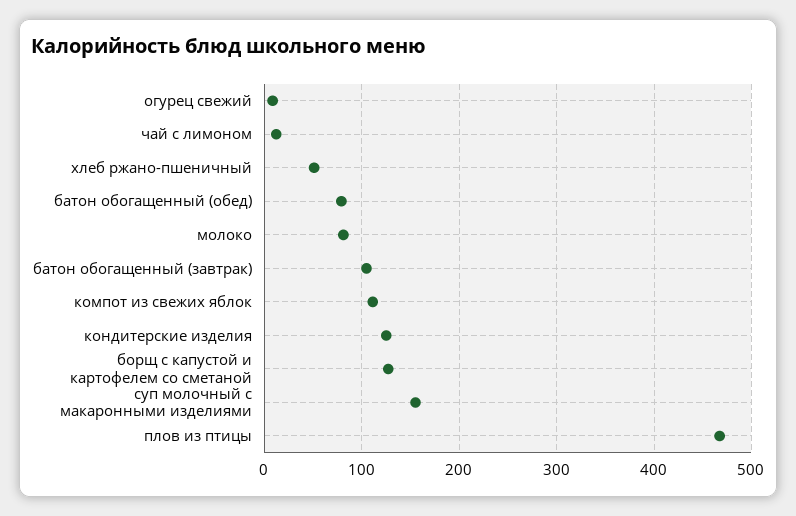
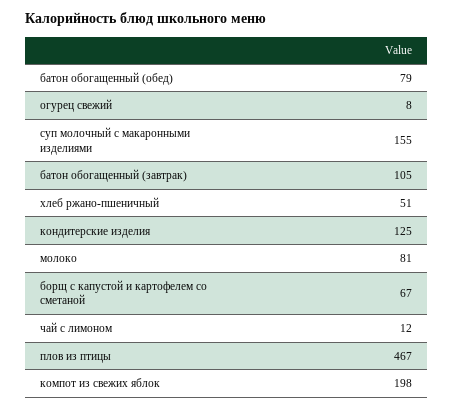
  {
    "огурец свежий": 8,
    "чай с лимоном": 12,
    "хлеб ржано-пшеничный": 51,
    "батон обогащенный (обед)": 79,
    "молоко": 81,
    "батон обогащенный (завтрак)": 105,
-   "компот из свежих яблок": 110,
+   "компот из свежих яблок": 198,
    "кондитерские изделия": 125,
-   "борщ с капустой и картофелем со сметаной": 130,
+   "борщ с капустой и картофелем со сметаной": 67,
    "суп молочный с макаронными изделиями": 155,
    "плов из птицы": 467
  }

